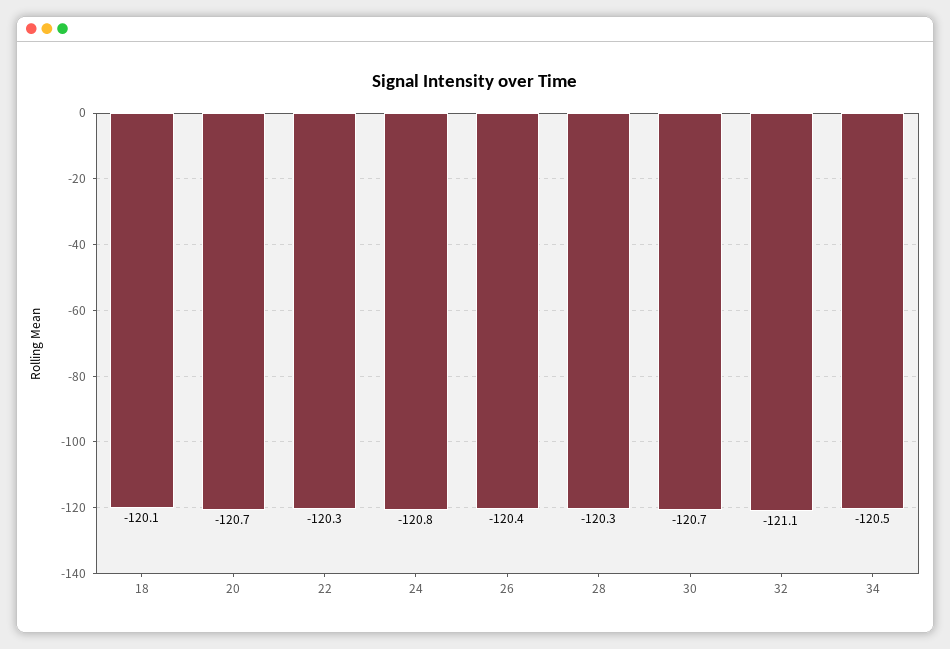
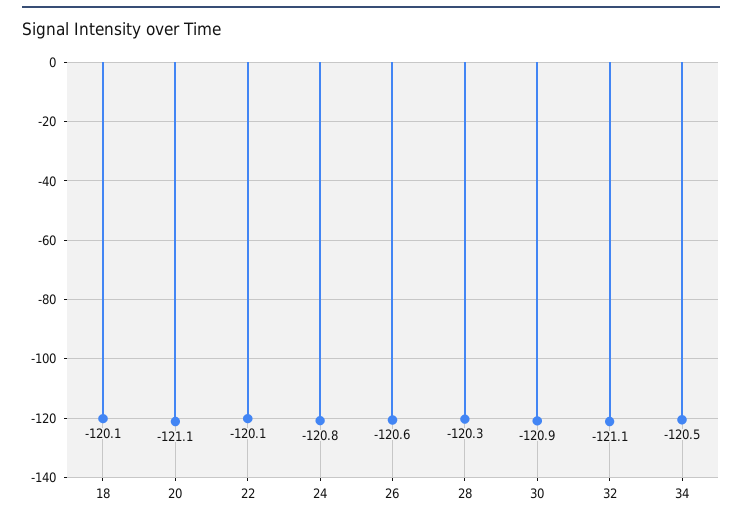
  {
    "18": -120.1,
-   "20": -120.7,
+   "20": -121.1,
-   "22": -120.3,
+   "22": -120.1,
    "24": -120.8,
-   "26": -120.4,
+   "26": -120.6,
    "28": -120.3,
-   "30": -120.7,
+   "30": -120.9,
    "32": -121.1,
    "34": -120.5
  }

